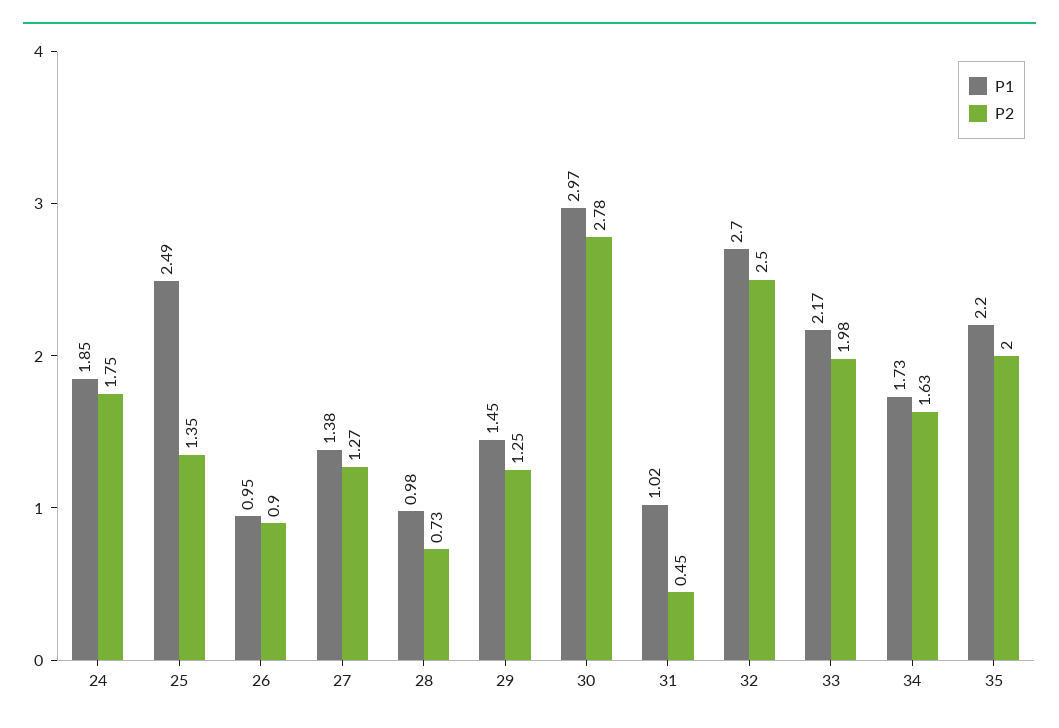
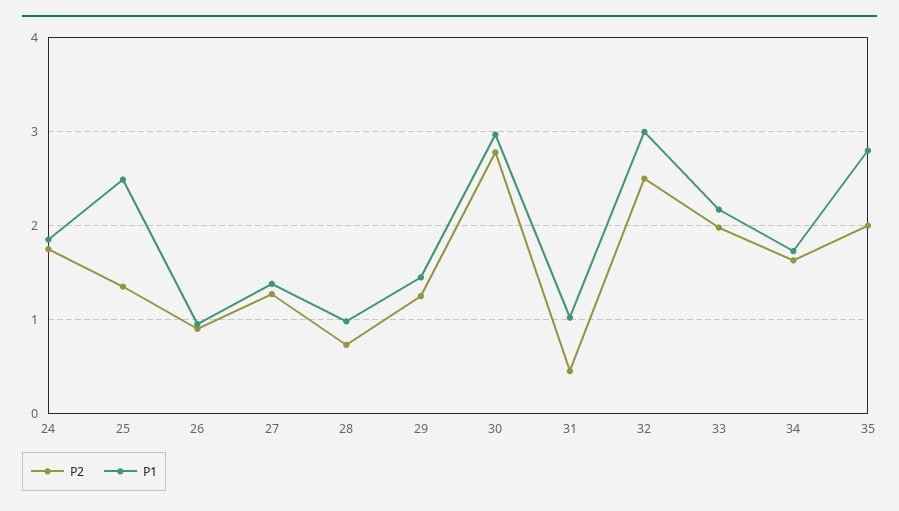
  {
    "P1": {
      "24": 1.85,
      "25": 2.49,
      "26": 0.95,
      "27": 1.38,
      "28": 0.98,
      "29": 1.45,
      "30": 2.97,
      "31": 1.02,
-     "32": 2.7,
+     "32": 3,
      "33": 2.17,
      "34": 1.73,
-     "35": 2.2
+     "35": 2.8
    },
    "P2": {
      "24": 1.75,
      "25": 1.35,
      "26": 0.9,
      "27": 1.27,
      "28": 0.73,
      "29": 1.25,
      "30": 2.78,
      "31": 0.45,
      "32": 2.5,
      "33": 1.98,
      "34": 1.63,
      "35": 2
    }
  }

